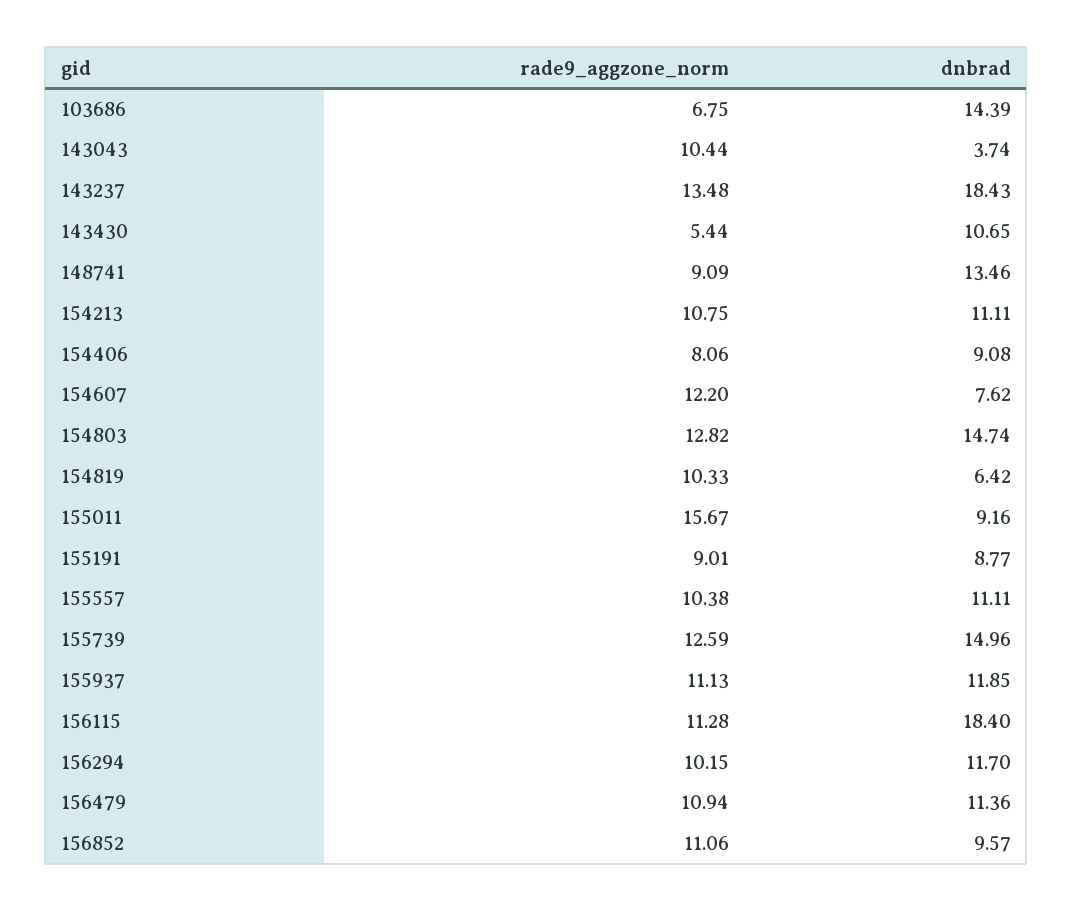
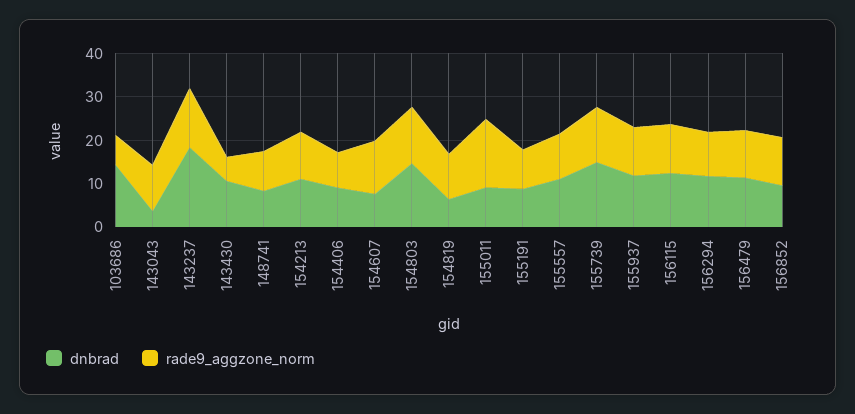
  {
    "rade9_aggzone_norm": {
      "103686": 6.75,
      "143043": 10.44,
      "143237": 13.48,
      "143430": 5.44,
      "148741": 9.09,
      "154213": 10.75,
      "154406": 8.06,
      "154607": 12.2,
      "154803": 12.82,
      "154819": 10.33,
      "155011": 15.67,
      "155191": 9.01,
      "155557": 10.38,
      "155739": 12.59,
      "155937": 11.13,
      "156115": 11.28,
      "156294": 10.15,
      "156479": 10.94,
      "156852": 11.06
    },
    "dnbrad": {
      "103686": 14.39,
      "143043": 3.74,
      "143237": 18.43,
      "143430": 10.65,
-     "148741": 13.46,
+     "148741": 8,
      "154213": 11.11,
      "154406": 9.08,
      "154607": 7.62,
      "154803": 14.74,
      "154819": 6.42,
      "155011": 9.16,
      "155191": 8.77,
      "155557": 11.11,
      "155739": 14.96,
      "155937": 11.85,
-     "156115": 18.4,
+     "156115": 12,
      "156294": 11.7,
      "156479": 11.36,
      "156852": 9.57
    }
  }

